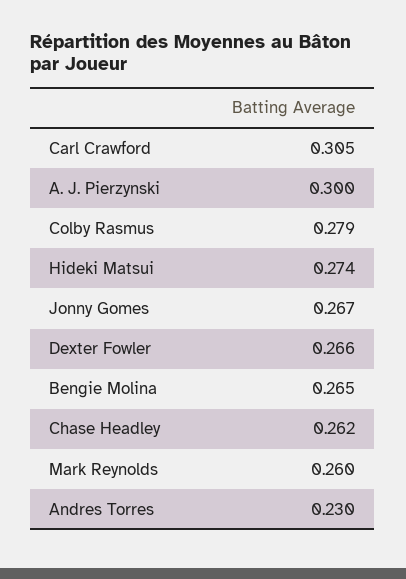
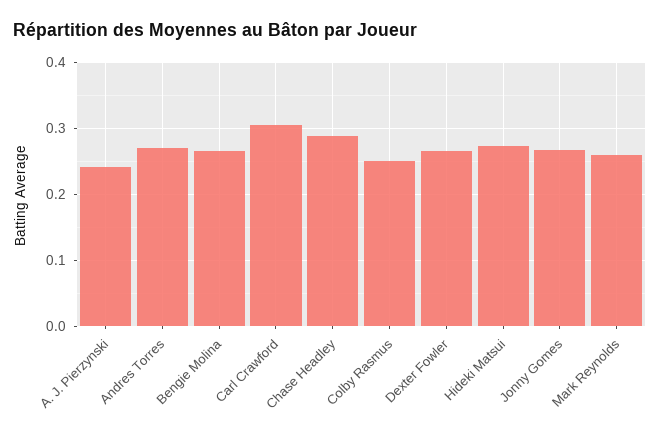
  {
    "Carl Crawford": 0.305,
-   "A. J. Pierzynski": 0.3,
+   "A. J. Pierzynski": 0.24,
-   "Colby Rasmus": 0.279,
+   "Colby Rasmus": 0.25,
    "Hideki Matsui": 0.274,
    "Jonny Gomes": 0.267,
    "Dexter Fowler": 0.266,
    "Bengie Molina": 0.265,
-   "Chase Headley": 0.262,
+   "Chase Headley": 0.29,
    "Mark Reynolds": 0.26,
-   "Andres Torres": 0.23
+   "Andres Torres": 0.27
  }

